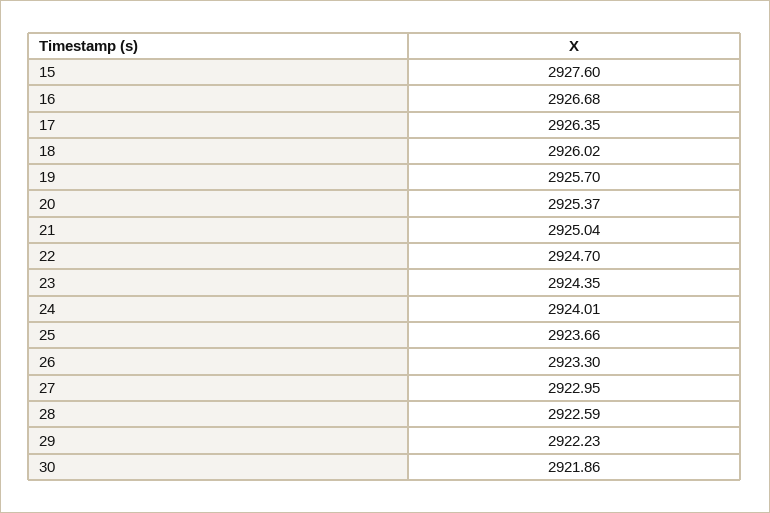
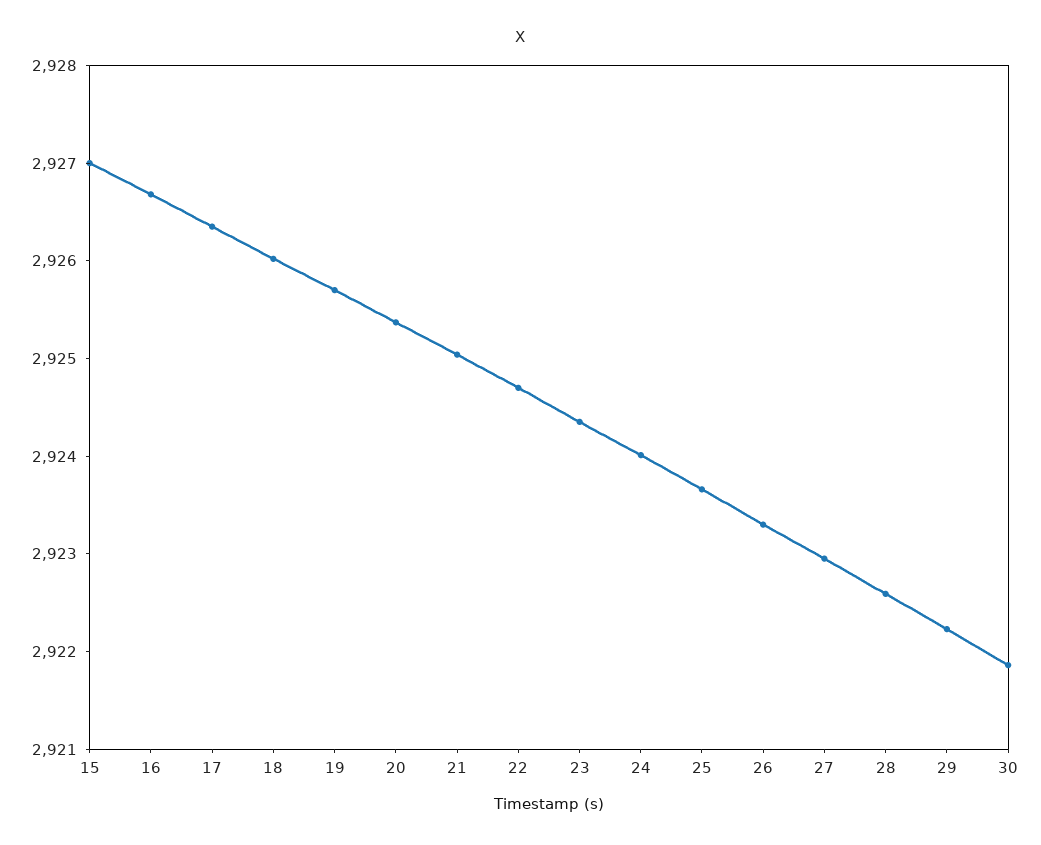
  {
-   "15": 2927.6,
+   "15": 2927,
    "16": 2926.68,
    "17": 2926.35,
    "18": 2926.02,
    "19": 2925.7,
    "20": 2925.37,
    "21": 2925.04,
    "22": 2924.7,
    "23": 2924.35,
    "24": 2924.01,
    "25": 2923.66,
    "26": 2923.3,
    "27": 2922.95,
    "28": 2922.59,
    "29": 2922.23,
    "30": 2921.86
  }

